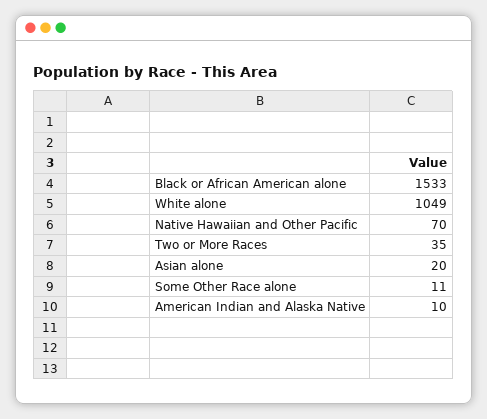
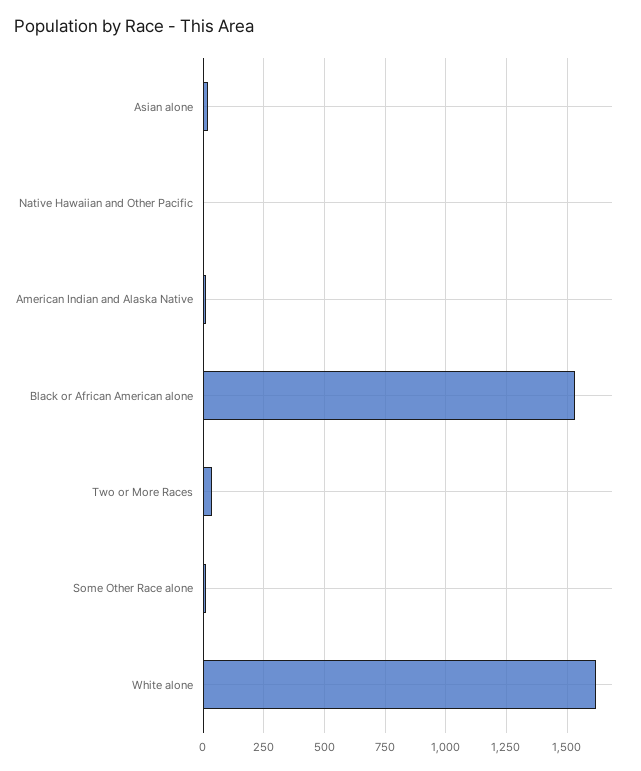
  {
    "Black or African American alone": 1533,
-   "White alone": 1049,
+   "White alone": 1625,
-   "Native Hawaiian and Other Pacific": 70,
+   "Native Hawaiian and Other Pacific": 0,
    "Two or More Races": 35,
    "Asian alone": 20,
    "Some Other Race alone": 11,
    "American Indian and Alaska Native": 10
  }

